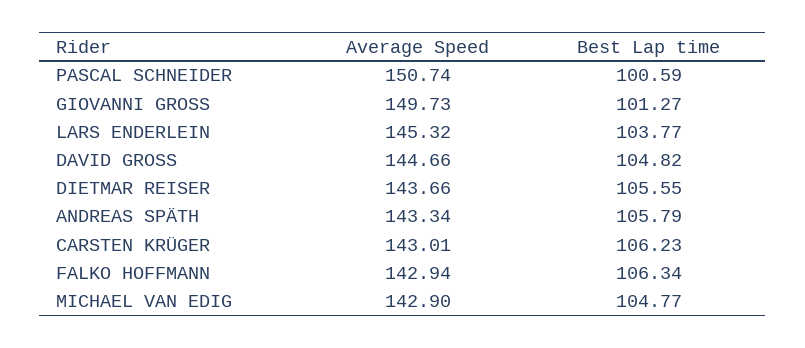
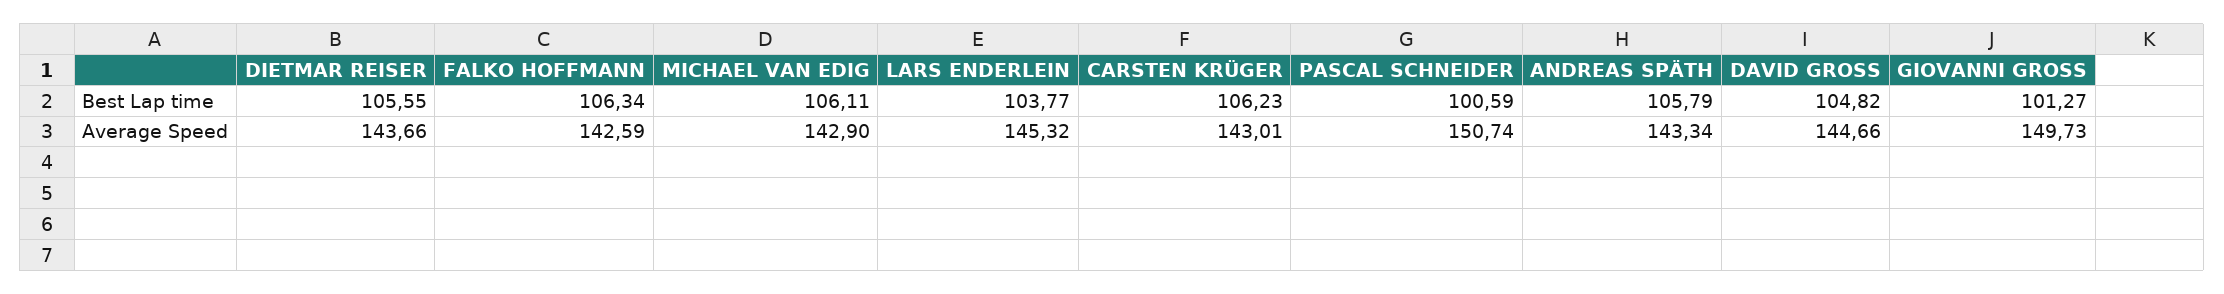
  {
    "Average Speed": {
      "PASCAL SCHNEIDER": 150.74,
      "GIOVANNI GROSS": 149.73,
      "LARS ENDERLEIN": 145.32,
      "DAVID GROSS": 144.66,
      "DIETMAR REISER": 143.66,
      "ANDREAS SPÄTH": 143.34,
      "CARSTEN KRÜGER": 143.01,
-     "FALKO HOFFMANN": 142.94,
+     "FALKO HOFFMANN": 142.59,
      "MICHAEL VAN EDIG": 142.9
    },
    "Best Lap time": {
      "PASCAL SCHNEIDER": 100.59,
      "GIOVANNI GROSS": 101.27,
      "LARS ENDERLEIN": 103.77,
      "DAVID GROSS": 104.82,
      "DIETMAR REISER": 105.55,
      "ANDREAS SPÄTH": 105.79,
      "CARSTEN KRÜGER": 106.23,
      "FALKO HOFFMANN": 106.34,
-     "MICHAEL VAN EDIG": 104.77
+     "MICHAEL VAN EDIG": 106.11
    }
  }

